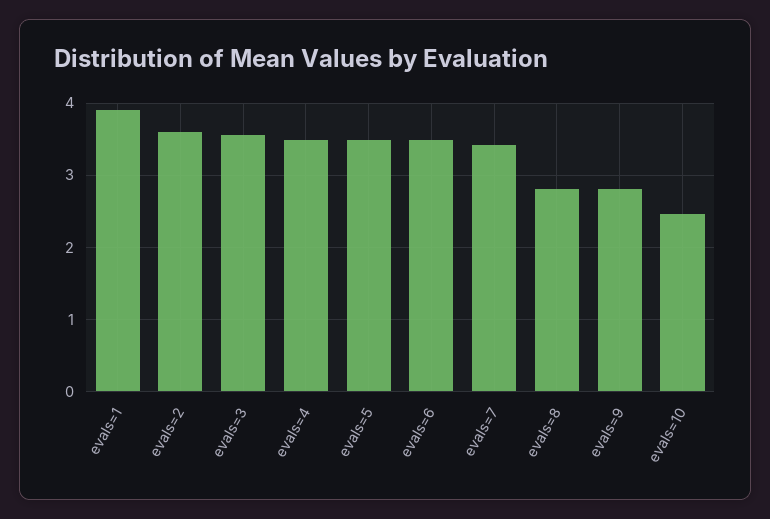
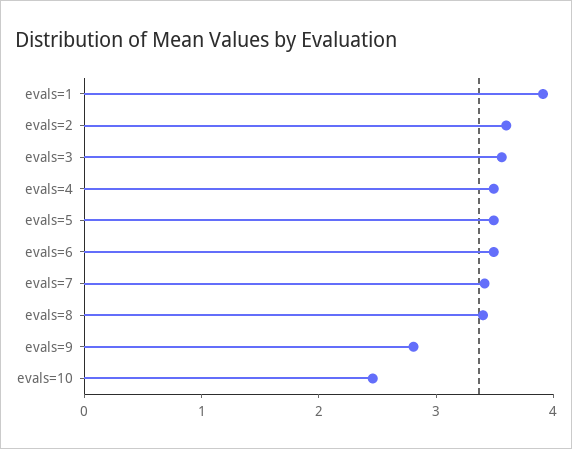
  {
    "evals=1": 3.9,
    "evals=2": 3.6,
    "evals=3": 3.6,
    "evals=4": 3.5,
    "evals=5": 3.5,
    "evals=6": 3.5,
    "evals=7": 3.4,
-   "evals=8": 2.8,
+   "evals=8": 3.4,
    "evals=9": 2.8,
    "evals=10": 2.5
  }

